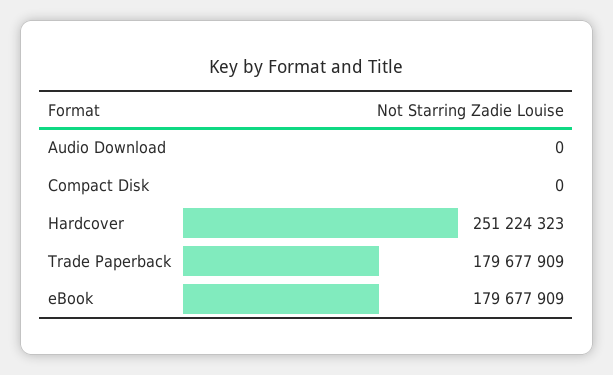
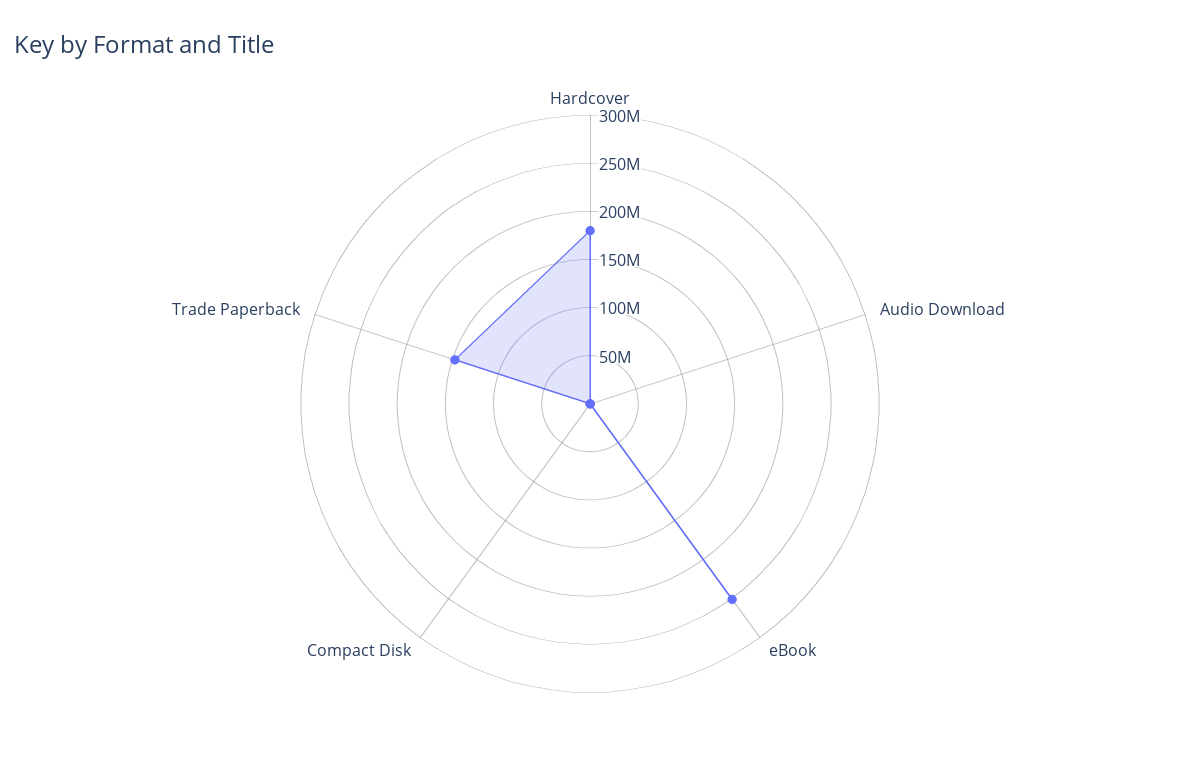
  {
    "Audio Download": 0,
    "Compact Disk": 0,
-   "Hardcover": 251224323,
+   "Hardcover": 180000000,
-   "Trade Paperback": 179677909,
+   "Trade Paperback": 150000000,
-   "eBook": 179677909
+   "eBook": 250000000
  }

